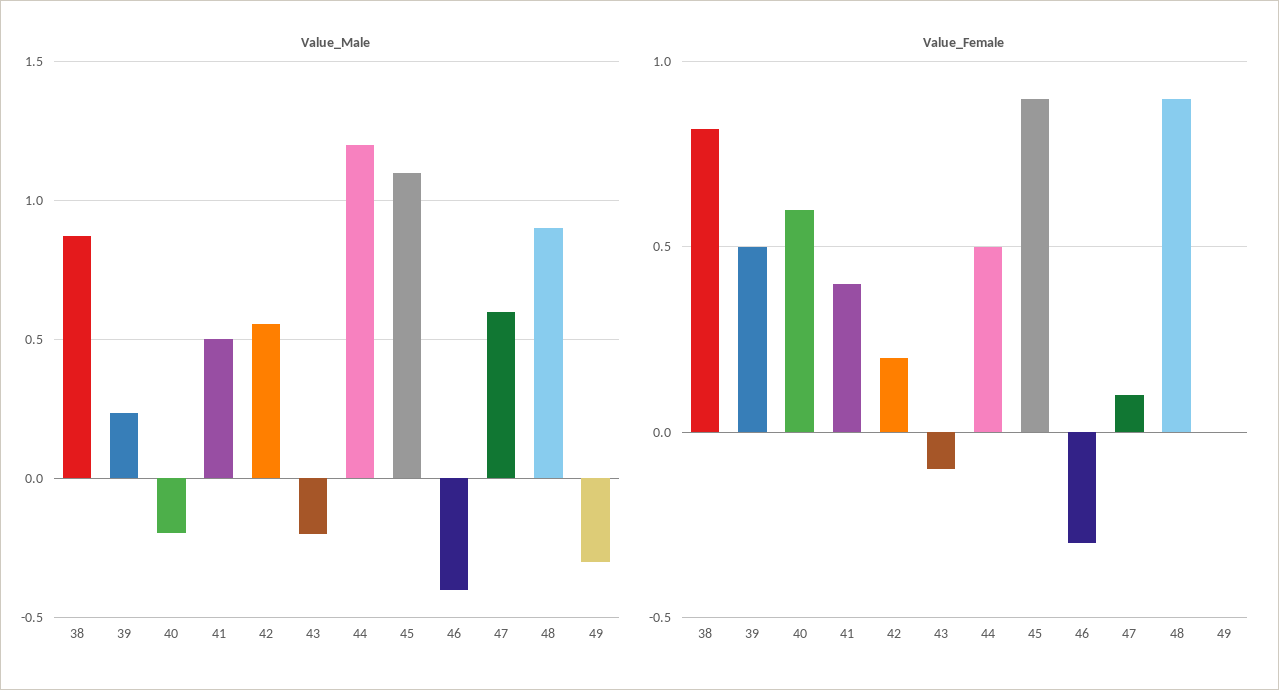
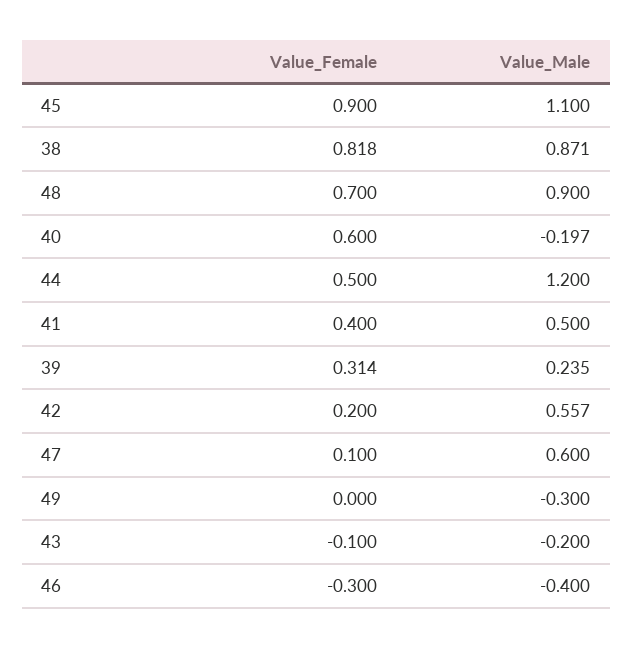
  {
    "Value_Male": {
      "38": 0.871,
      "39": 0.235,
      "40": -0.197,
      "41": 0.5,
      "42": 0.557,
      "43": -0.2,
      "44": 1.2,
      "45": 1.1,
      "46": -0.4,
      "47": 0.6,
      "48": 0.9,
      "49": -0.3
    },
    "Value_Female": {
      "38": 0.818,
-     "39": 0.5,
+     "39": 0.314,
      "40": 0.6,
      "41": 0.4,
      "42": 0.2,
      "43": -0.1,
      "44": 0.5,
      "45": 0.9,
      "46": -0.3,
      "47": 0.1,
-     "48": 0.9,
+     "48": 0.7,
      "49": 0
    }
  }

